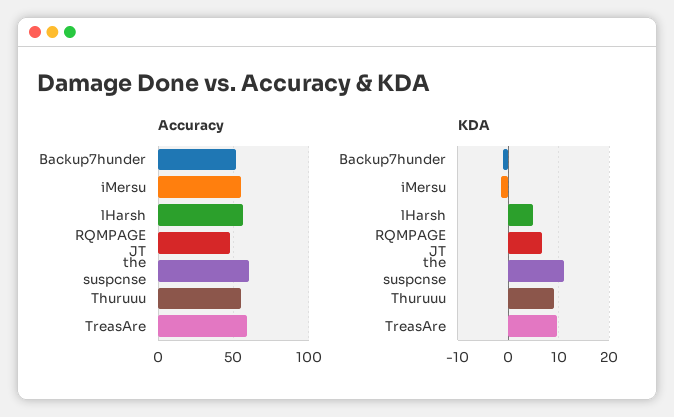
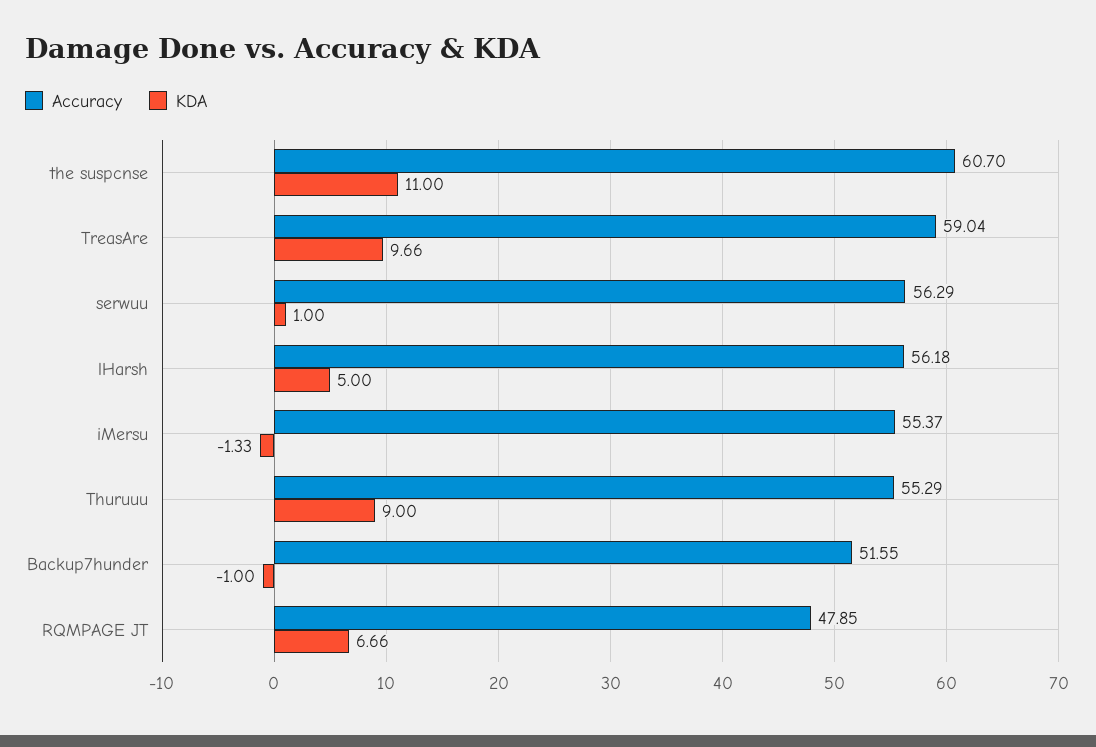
  {
    "Accuracy": {
      "Backup7hunder": 51.55,
      "iMersu": 55.37,
      "lHarsh": 56.18,
      "RQMPAGE JT": 47.85,
      "the suspcnse": 60.7,
      "Thuruuu": 55.29,
-     "TreasAre": 59.04
+     "TreasAre": 59.04,
+     "serwuu": 56.29
    },
    "KDA": {
      "Backup7hunder": -1,
      "iMersu": -1.33,
      "lHarsh": 5,
      "RQMPAGE JT": 6.66,
      "the suspcnse": 11,
      "Thuruuu": 9,
-     "TreasAre": 9.66
+     "TreasAre": 9.66,
+     "serwuu": 1
    }
  }

